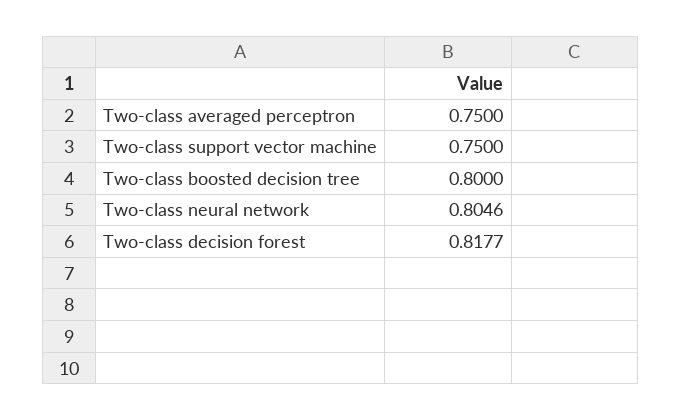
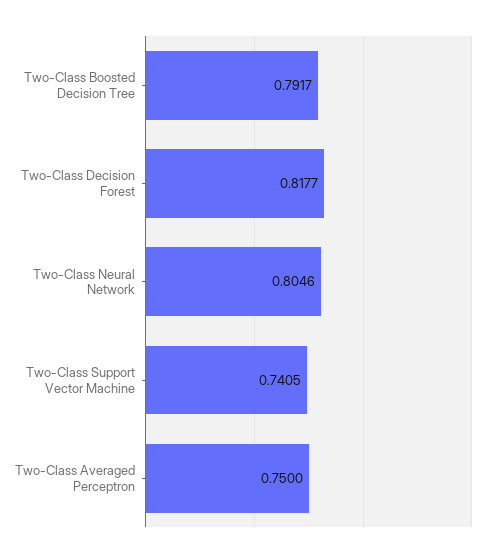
  {
    "Two-class averaged perceptron": 0.75,
-   "Two-class support vector machine": 0.75,
+   "Two-class support vector machine": 0.7405,
-   "Two-class boosted decision tree": 0.8,
+   "Two-class boosted decision tree": 0.7917,
    "Two-class neural network": 0.8046,
    "Two-class decision forest": 0.8177
  }

